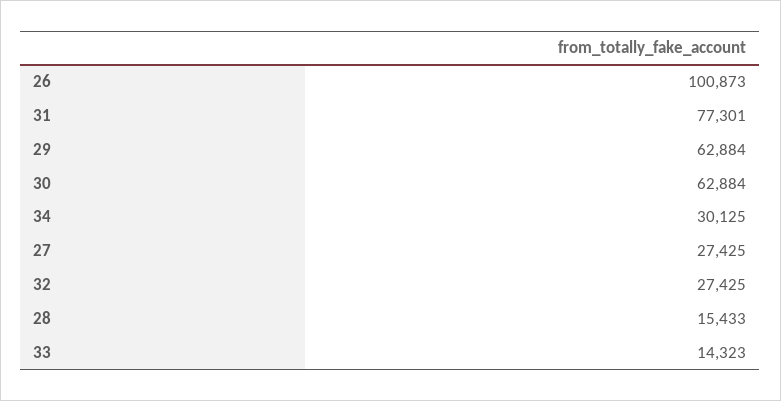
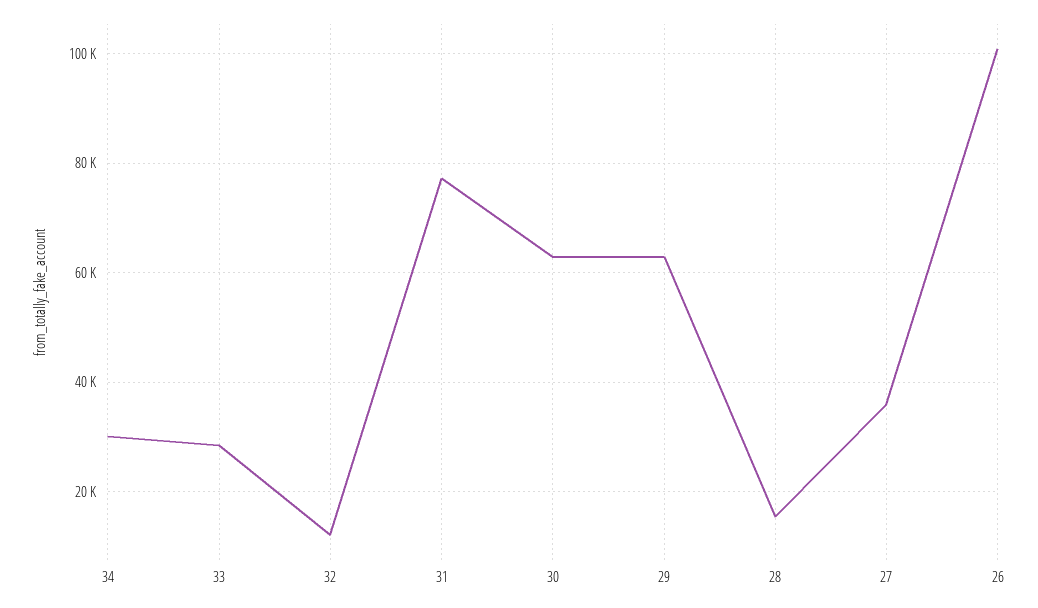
  {
    "26": 100873,
    "31": 77301,
    "29": 62884,
    "30": 62884,
    "34": 30125,
-   "27": 27425,
+   "27": 36000,
-   "32": 27425,
+   "32": 12000,
    "28": 15433,
-   "33": 14323
+   "33": 28000
  }

